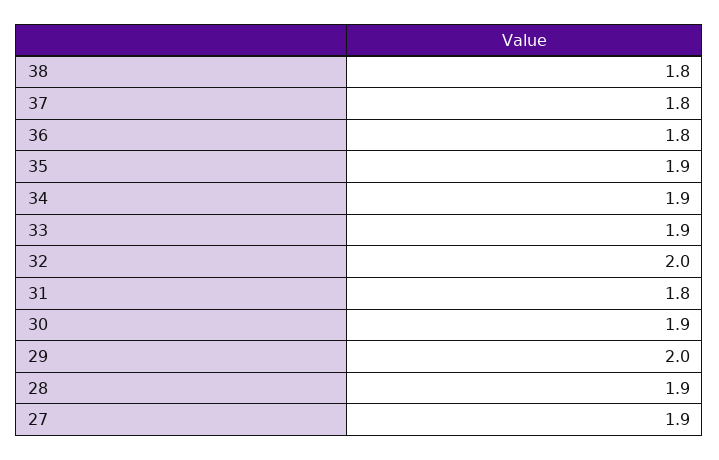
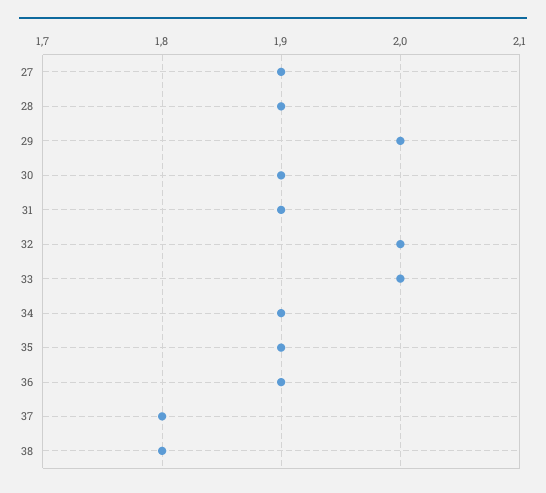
  {
    "38": 1.8,
    "37": 1.8,
-   "36": 1.8,
+   "36": 1.9,
    "35": 1.9,
    "34": 1.9,
-   "33": 1.9,
+   "33": 2,
    "32": 2,
-   "31": 1.8,
+   "31": 1.9,
    "30": 1.9,
    "29": 2,
    "28": 1.9,
    "27": 1.9
  }

